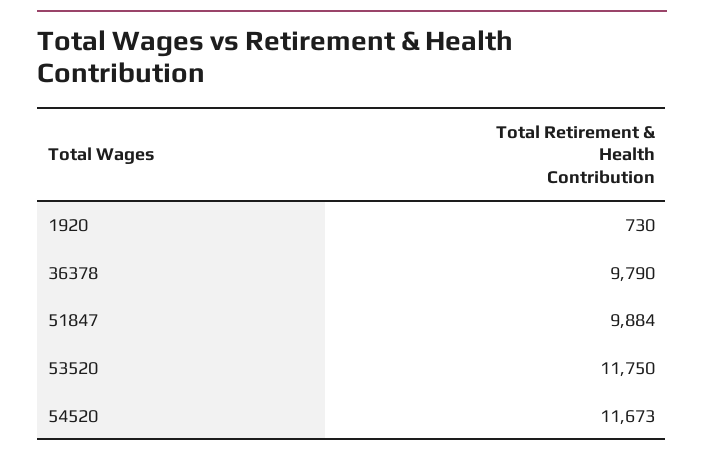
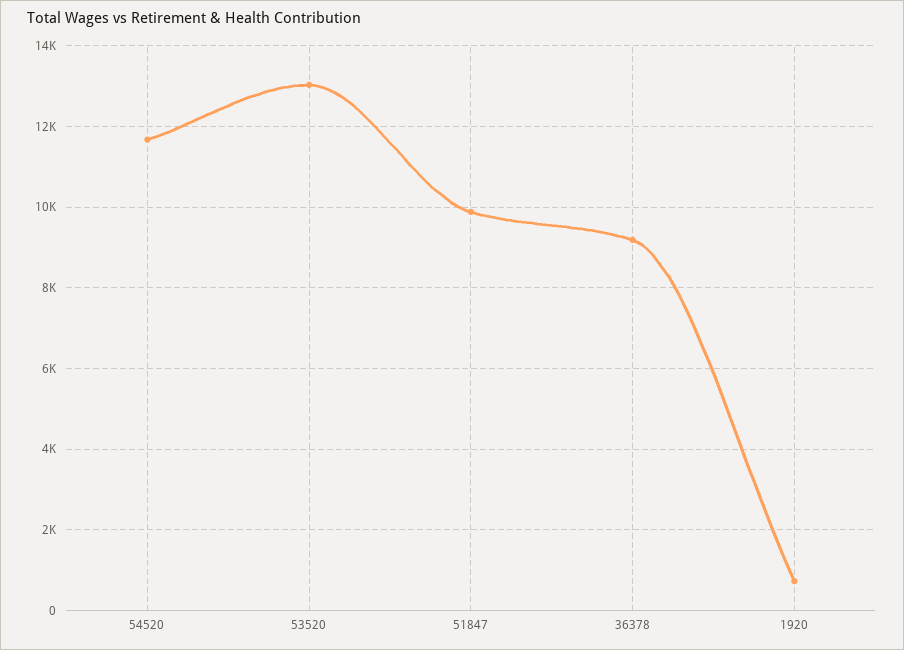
  {
    "1920": 730,
-   "36378": 9790,
+   "36378": 9200,
    "51847": 9884,
-   "53520": 11750,
+   "53520": 13000,
    "54520": 11673
  }

